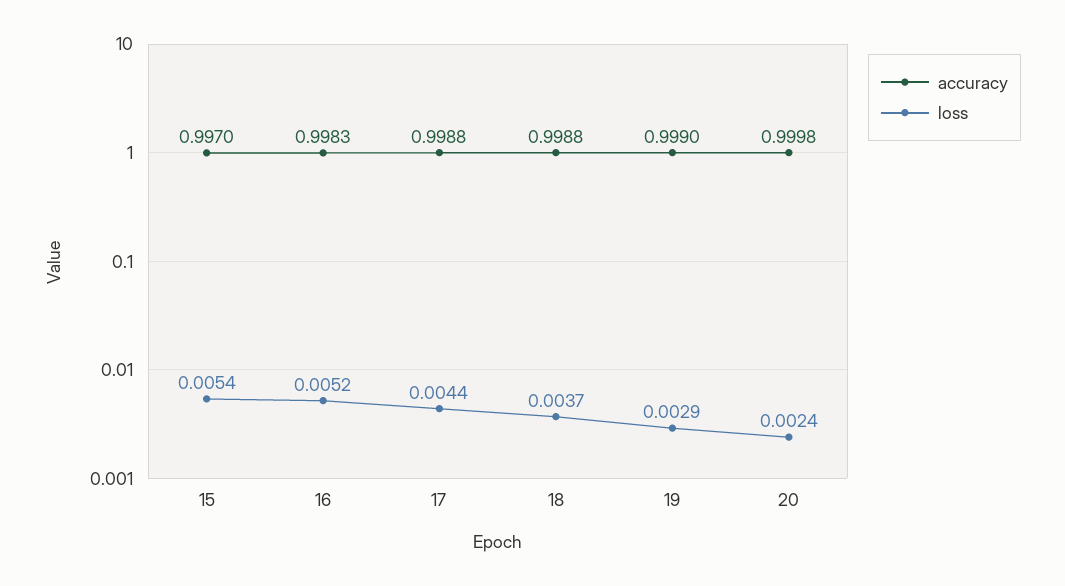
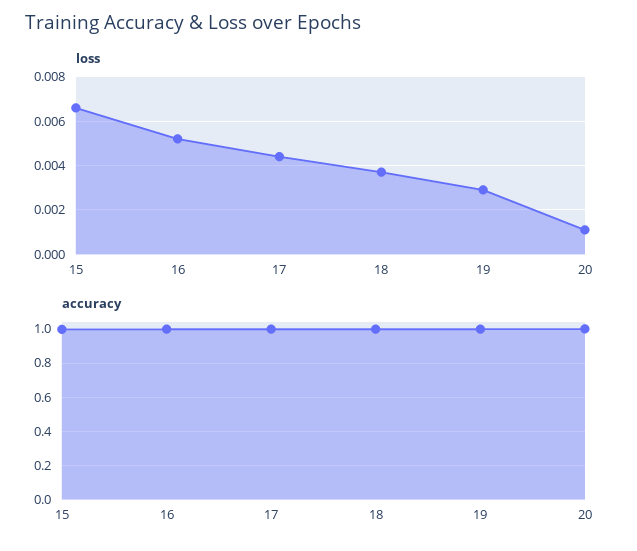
  {
    "accuracy": {
      "15": 0.997,
      "16": 0.9983,
      "17": 0.9988,
      "18": 0.9988,
      "19": 0.999,
      "20": 0.9998
    },
    "loss": {
-     "15": 0.0054,
+     "15": 0.0065,
      "16": 0.0052,
      "17": 0.0044,
      "18": 0.0037,
      "19": 0.0029,
-     "20": 0.0024
+     "20": 0.001
    }
  }

